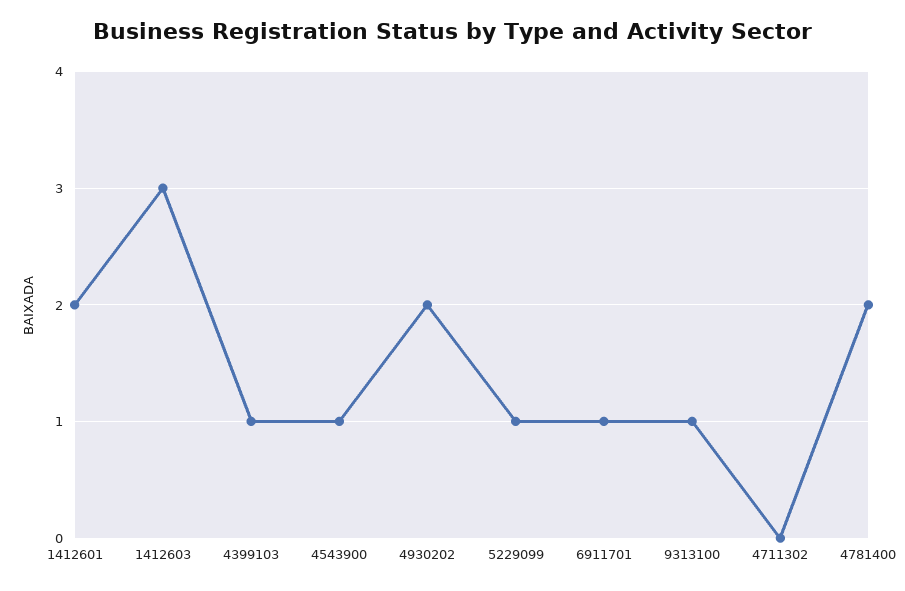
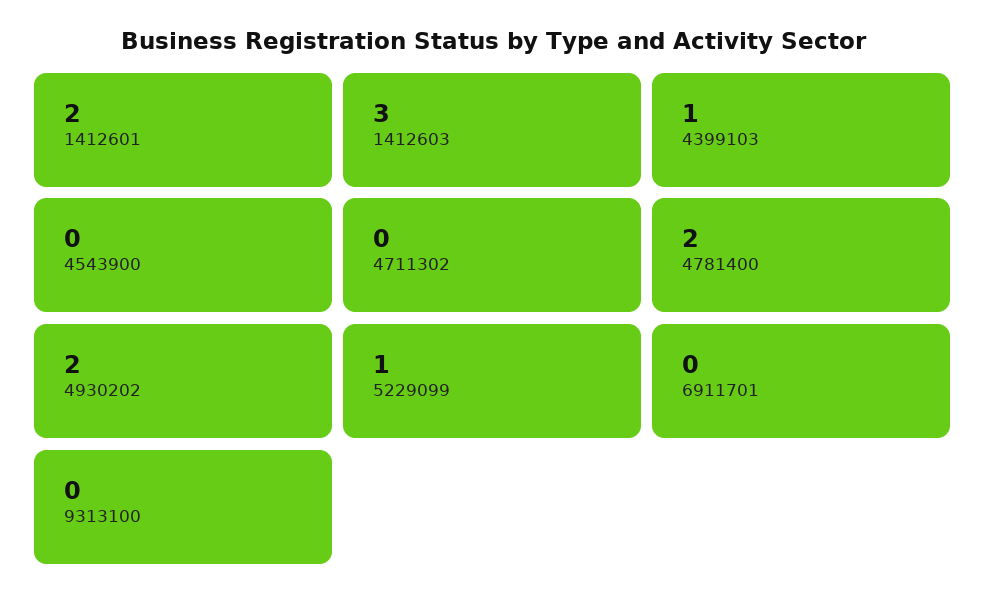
  {
    "1412601": 2,
    "1412603": 3,
    "4399103": 1,
-   "4543900": 1,
+   "4543900": 0,
    "4930202": 2,
    "5229099": 1,
-   "6911701": 1,
+   "6911701": 0,
-   "9313100": 1,
+   "9313100": 0,
    "4711302": 0,
    "4781400": 2
  }

